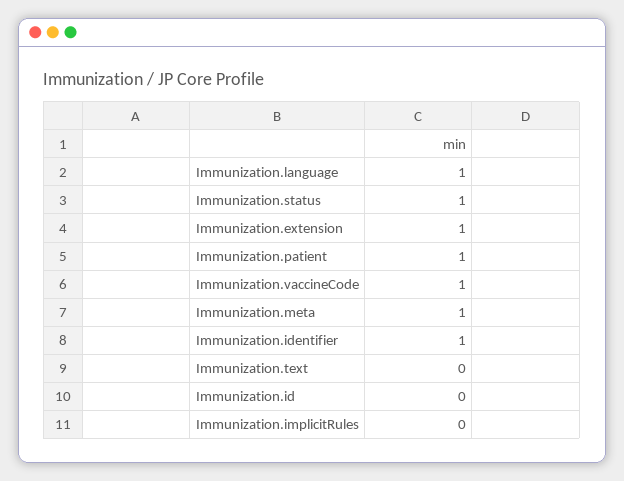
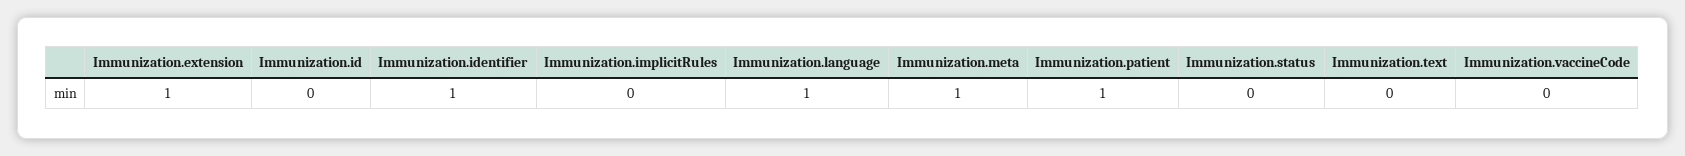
  {
    "Immunization.language": 1,
-   "Immunization.status": 1,
+   "Immunization.status": 0,
    "Immunization.extension": 1,
    "Immunization.patient": 1,
-   "Immunization.vaccineCode": 1,
+   "Immunization.vaccineCode": 0,
    "Immunization.meta": 1,
    "Immunization.identifier": 1,
    "Immunization.text": 0,
    "Immunization.id": 0,
    "Immunization.implicitRules": 0
  }

